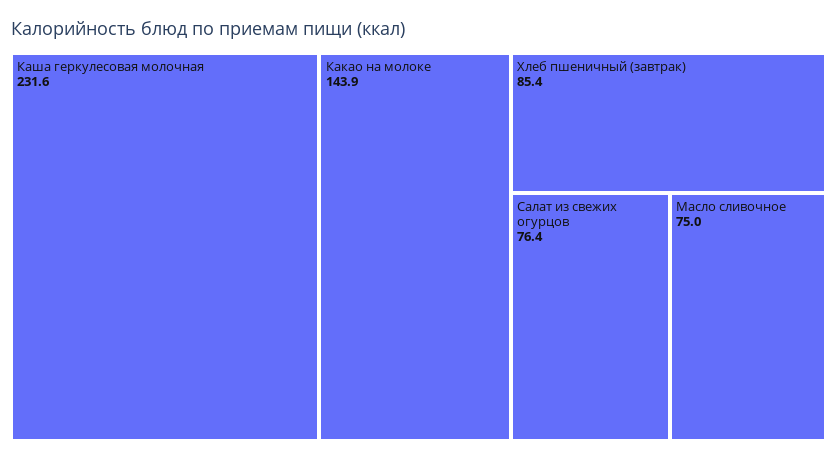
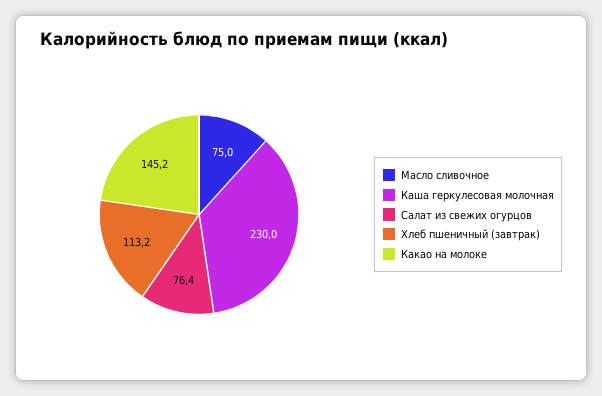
  {
-   "Каша геркулесовая молочная": 231.6,
+   "Каша геркулесовая молочная": 230,
-   "Какао на молоке": 143.9,
+   "Какао на молоке": 145.2,
-   "Хлеб пшеничный (завтрак)": 85.4,
+   "Хлеб пшеничный (завтрак)": 113.2,
    "Салат из свежих огурцов": 76.4,
    "Масло сливочное": 75
  }

